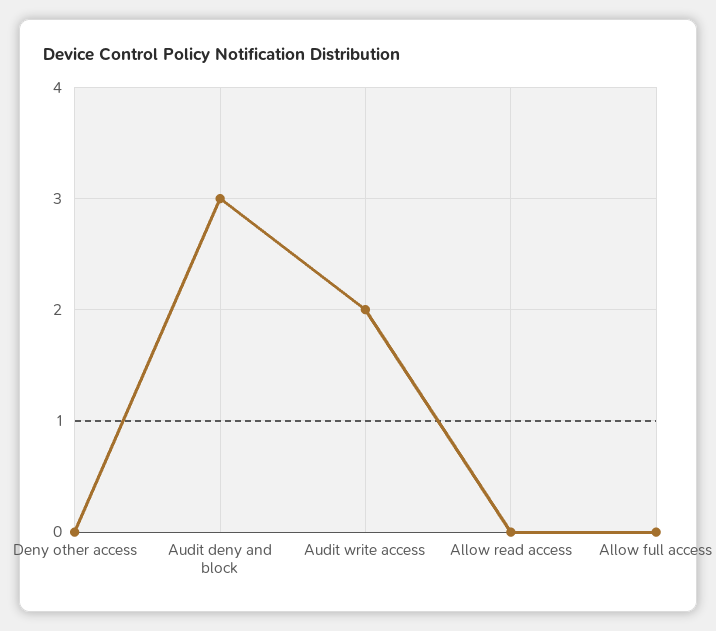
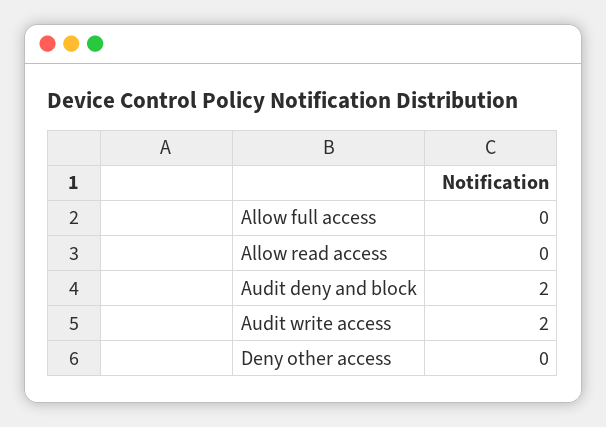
  {
    "Deny other access": 0,
-   "Audit deny and block": 3,
+   "Audit deny and block": 2,
    "Audit write access": 2,
    "Allow read access": 0,
    "Allow full access": 0
  }

